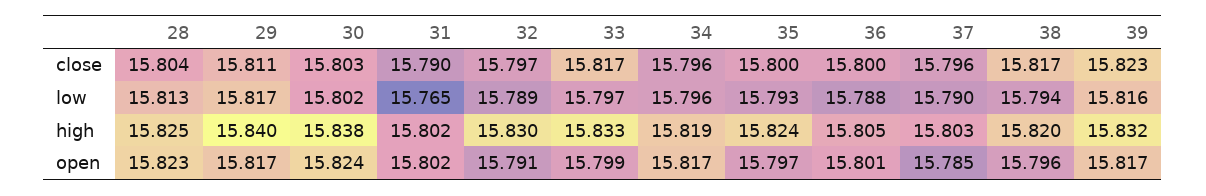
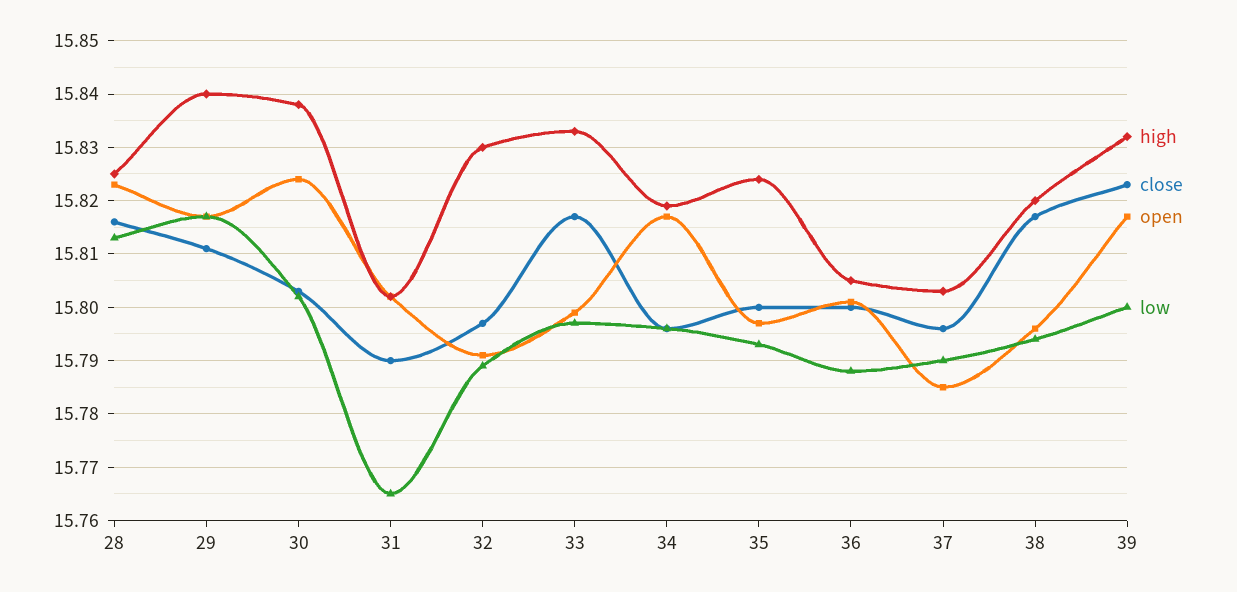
  {
    "close": {
-     "28": 15.804,
+     "28": 15.815,
      "29": 15.811,
      "30": 15.803,
      "31": 15.79,
      "32": 15.797,
      "33": 15.817,
      "34": 15.796,
      "35": 15.8,
      "36": 15.8,
      "37": 15.796,
      "38": 15.817,
      "39": 15.823
    },
    "low": {
      "28": 15.813,
      "29": 15.817,
      "30": 15.802,
      "31": 15.765,
      "32": 15.789,
      "33": 15.797,
      "34": 15.796,
      "35": 15.793,
      "36": 15.788,
      "37": 15.79,
      "38": 15.794,
-     "39": 15.816
+     "39": 15.8
    },
    "high": {
      "28": 15.825,
      "29": 15.84,
      "30": 15.838,
      "31": 15.802,
      "32": 15.83,
      "33": 15.833,
      "34": 15.819,
      "35": 15.824,
      "36": 15.805,
      "37": 15.803,
      "38": 15.82,
      "39": 15.832
    },
    "open": {
      "28": 15.823,
      "29": 15.817,
      "30": 15.824,
      "31": 15.802,
      "32": 15.791,
      "33": 15.799,
      "34": 15.817,
      "35": 15.797,
      "36": 15.801,
      "37": 15.785,
      "38": 15.796,
      "39": 15.817
    }
  }

